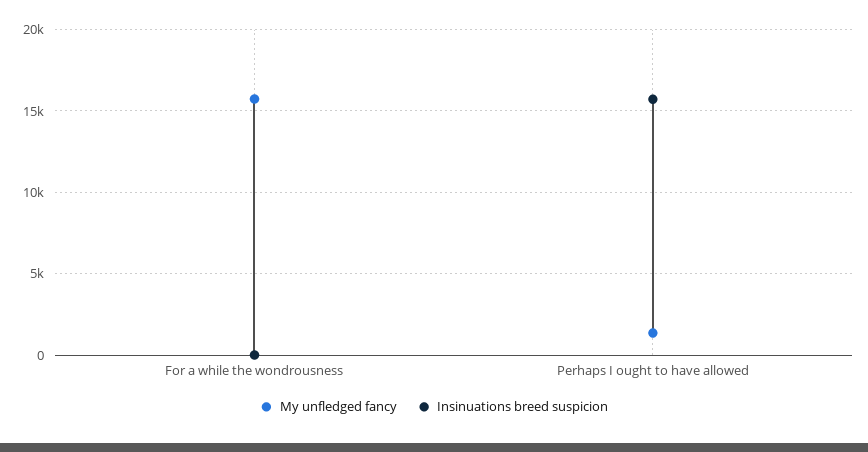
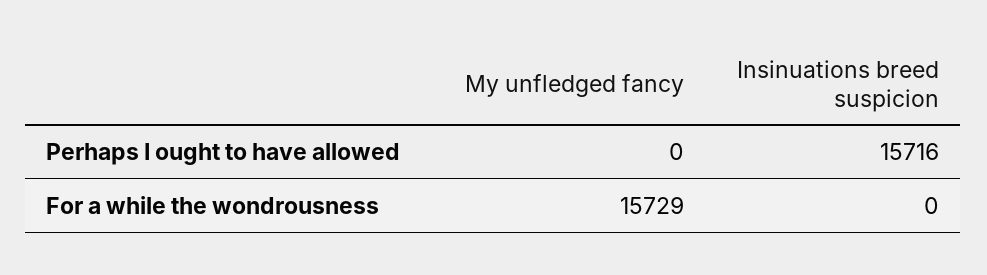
  {
    "My unfledged fancy": {
      "For a while the wondrousness": 15729,
-     "Perhaps I ought to have allowed": 1500
+     "Perhaps I ought to have allowed": 0
    },
    "Insinuations breed suspicion": {
      "For a while the wondrousness": 0,
      "Perhaps I ought to have allowed": 15716
    }
  }

